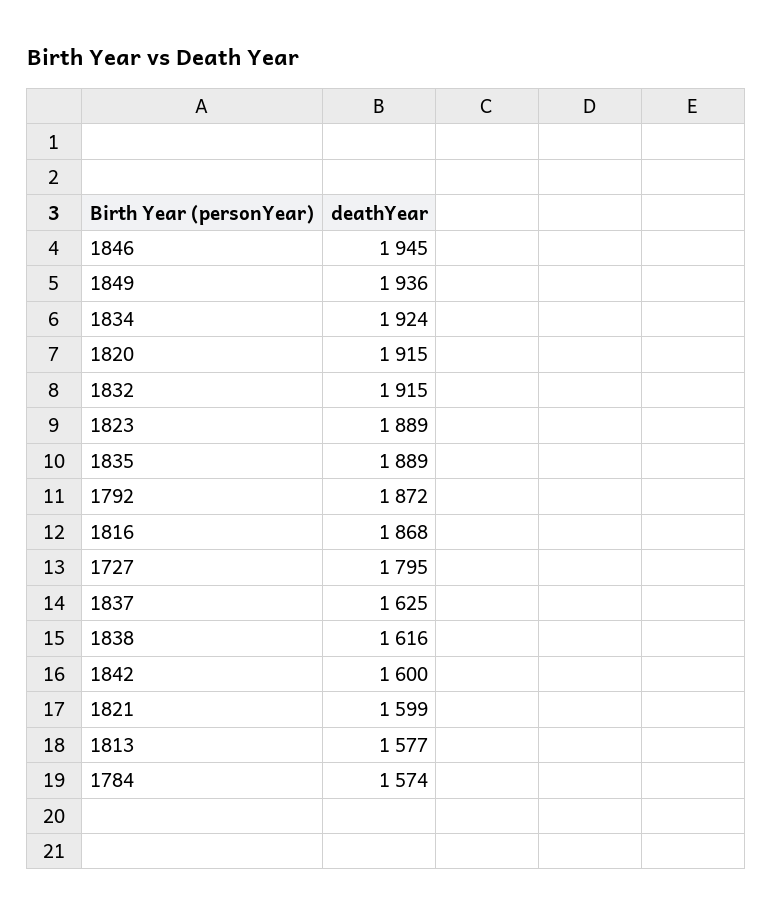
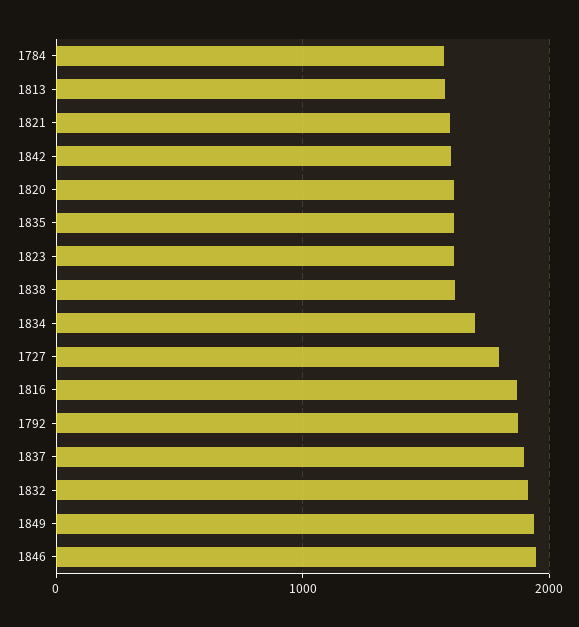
  {
    "1846": 1945,
    "1849": 1936,
-   "1834": 1924,
+   "1834": 1700,
-   "1820": 1915,
+   "1820": 1600,
    "1832": 1915,
-   "1823": 1889,
+   "1823": 1600,
-   "1835": 1889,
+   "1835": 1600,
    "1792": 1872,
    "1816": 1868,
    "1727": 1795,
-   "1837": 1625,
+   "1837": 1900,
    "1838": 1616,
    "1842": 1600,
    "1821": 1599,
    "1813": 1577,
    "1784": 1574
  }

